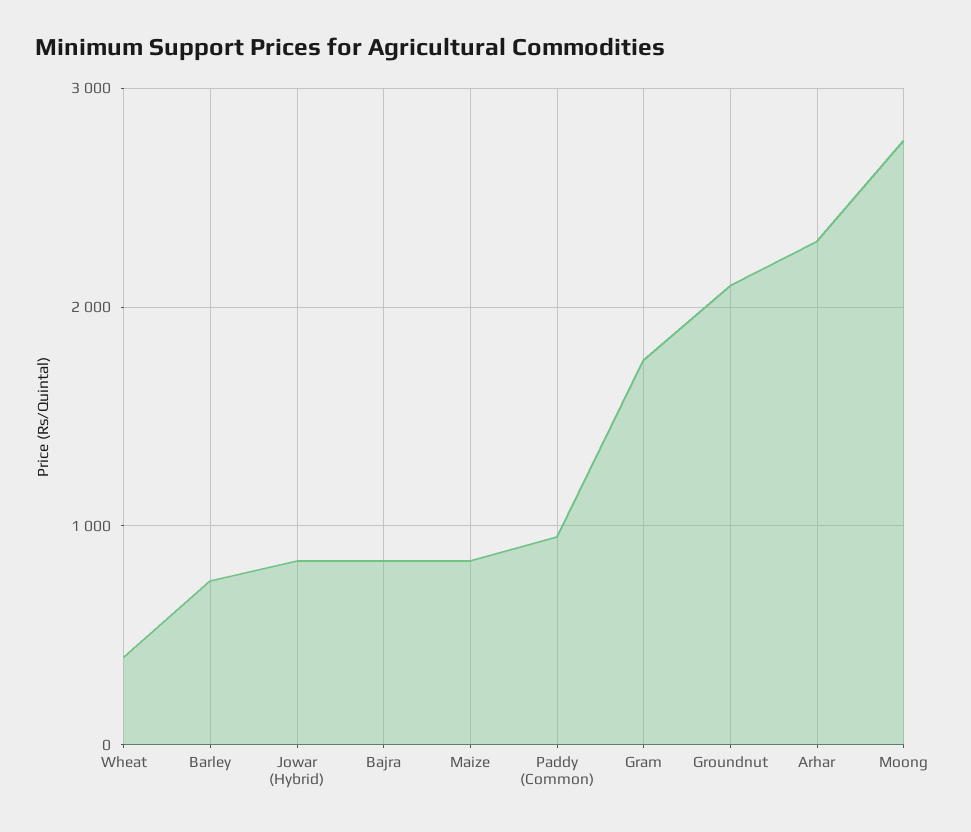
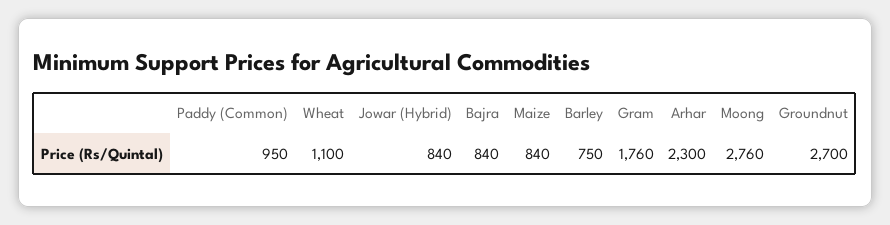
  {
-   "Wheat": 400,
+   "Wheat": 1100,
    "Barley": 750,
    "Jowar (Hybrid)": 840,
    "Bajra": 840,
    "Maize": 840,
    "Paddy (Common)": 950,
    "Gram": 1760,
-   "Groundnut": 2100,
+   "Groundnut": 2700,
    "Arhar": 2300,
    "Moong": 2760
  }

